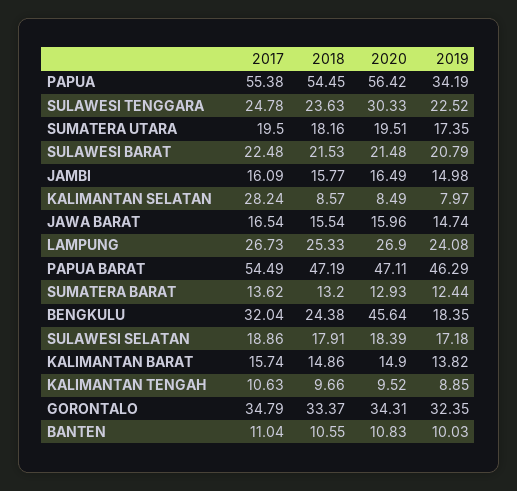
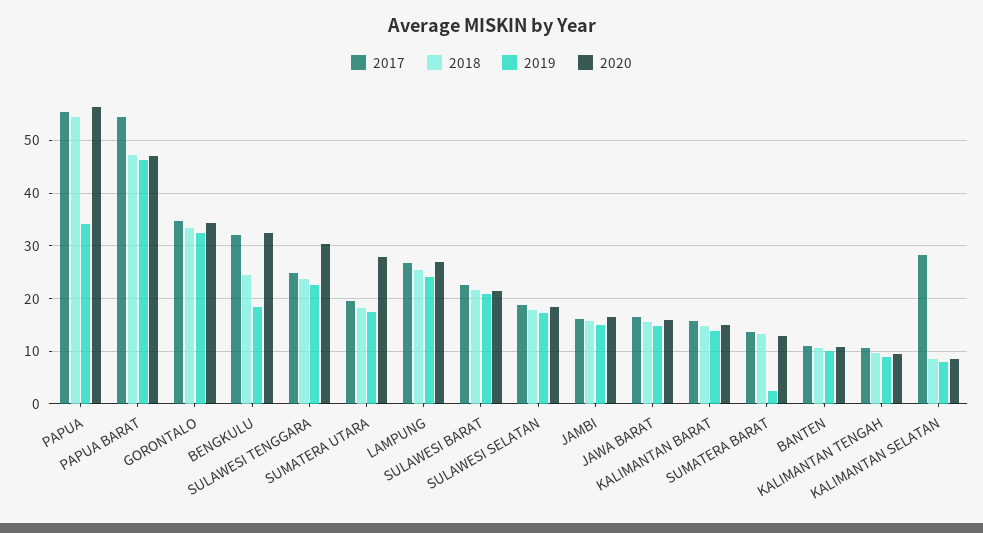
  {
    "2017": {
      "PAPUA": 55.38,
      "SULAWESI TENGGARA": 24.78,
      "SUMATERA UTARA": 19.5,
      "SULAWESI BARAT": 22.48,
      "JAMBI": 16.09,
      "KALIMANTAN SELATAN": 28.24,
      "JAWA BARAT": 16.54,
      "LAMPUNG": 26.73,
      "PAPUA BARAT": 54.49,
      "SUMATERA BARAT": 13.62,
      "BENGKULU": 32.04,
      "SULAWESI SELATAN": 18.86,
      "KALIMANTAN BARAT": 15.74,
      "KALIMANTAN TENGAH": 10.63,
      "GORONTALO": 34.79,
      "BANTEN": 11.04
    },
    "2018": {
      "PAPUA": 54.45,
      "SULAWESI TENGGARA": 23.63,
      "SUMATERA UTARA": 18.16,
      "SULAWESI BARAT": 21.53,
      "JAMBI": 15.77,
      "KALIMANTAN SELATAN": 8.57,
      "JAWA BARAT": 15.54,
      "LAMPUNG": 25.33,
      "PAPUA BARAT": 47.19,
      "SUMATERA BARAT": 13.2,
      "BENGKULU": 24.38,
      "SULAWESI SELATAN": 17.91,
      "KALIMANTAN BARAT": 14.86,
      "KALIMANTAN TENGAH": 9.66,
      "GORONTALO": 33.37,
      "BANTEN": 10.55
    },
    "2020": {
      "PAPUA": 56.42,
      "SULAWESI TENGGARA": 30.33,
-     "SUMATERA UTARA": 19.51,
+     "SUMATERA UTARA": 28,
      "SULAWESI BARAT": 21.48,
      "JAMBI": 16.49,
      "KALIMANTAN SELATAN": 8.49,
      "JAWA BARAT": 15.96,
      "LAMPUNG": 26.9,
      "PAPUA BARAT": 47.11,
      "SUMATERA BARAT": 12.93,
-     "BENGKULU": 45.64,
+     "BENGKULU": 32,
      "SULAWESI SELATAN": 18.39,
      "KALIMANTAN BARAT": 14.9,
      "KALIMANTAN TENGAH": 9.52,
      "GORONTALO": 34.31,
      "BANTEN": 10.83
    },
    "2019": {
      "PAPUA": 34.19,
      "SULAWESI TENGGARA": 22.52,
      "SUMATERA UTARA": 17.35,
      "SULAWESI BARAT": 20.79,
      "JAMBI": 14.98,
      "KALIMANTAN SELATAN": 7.97,
      "JAWA BARAT": 14.74,
      "LAMPUNG": 24.08,
      "PAPUA BARAT": 46.29,
-     "SUMATERA BARAT": 12.44,
+     "SUMATERA BARAT": 2,
      "BENGKULU": 18.35,
      "SULAWESI SELATAN": 17.18,
      "KALIMANTAN BARAT": 13.82,
      "KALIMANTAN TENGAH": 8.85,
      "GORONTALO": 32.35,
      "BANTEN": 10.03
    }
  }

